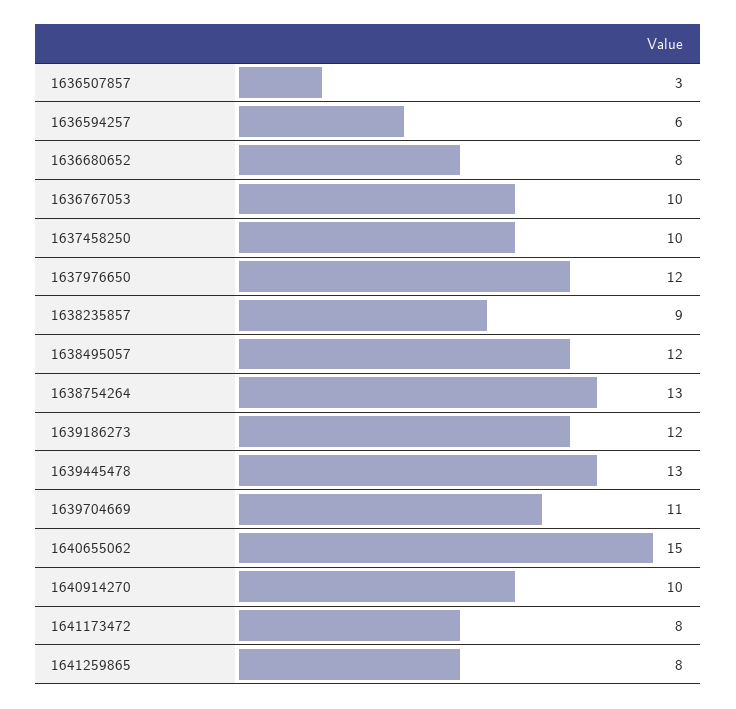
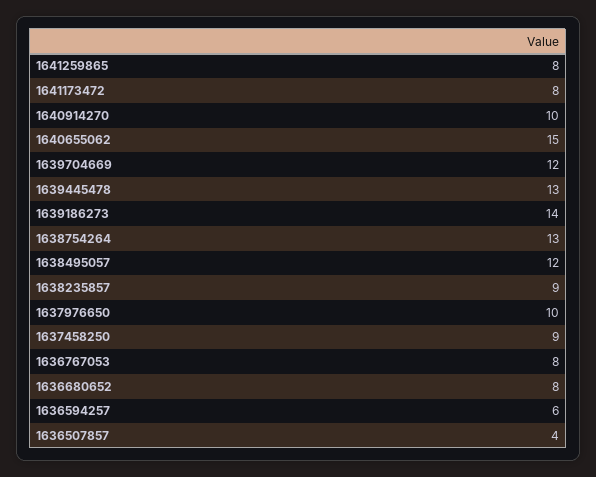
  {
-   "1636507857": 3,
+   "1636507857": 4,
    "1636594257": 6,
    "1636680652": 8,
-   "1636767053": 10,
+   "1636767053": 8,
-   "1637458250": 10,
+   "1637458250": 9,
-   "1637976650": 12,
+   "1637976650": 10,
    "1638235857": 9,
    "1638495057": 12,
    "1638754264": 13,
-   "1639186273": 12,
+   "1639186273": 14,
    "1639445478": 13,
-   "1639704669": 11,
+   "1639704669": 12,
    "1640655062": 15,
    "1640914270": 10,
    "1641173472": 8,
    "1641259865": 8
  }

